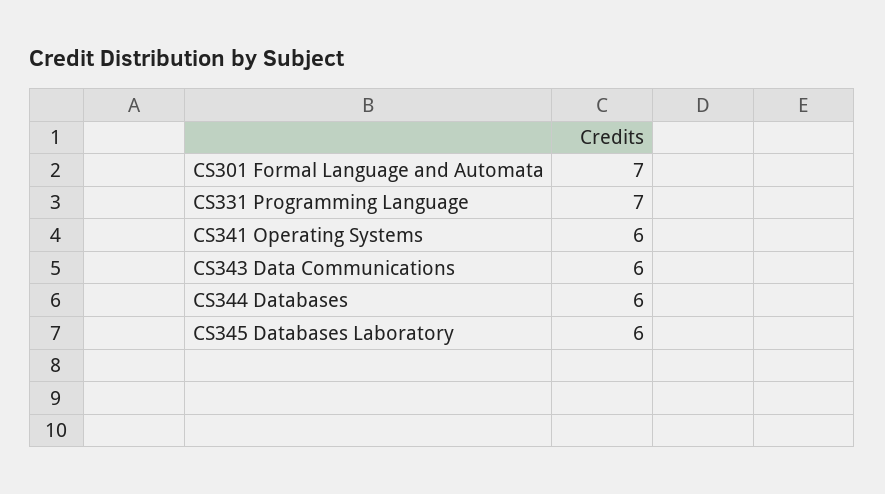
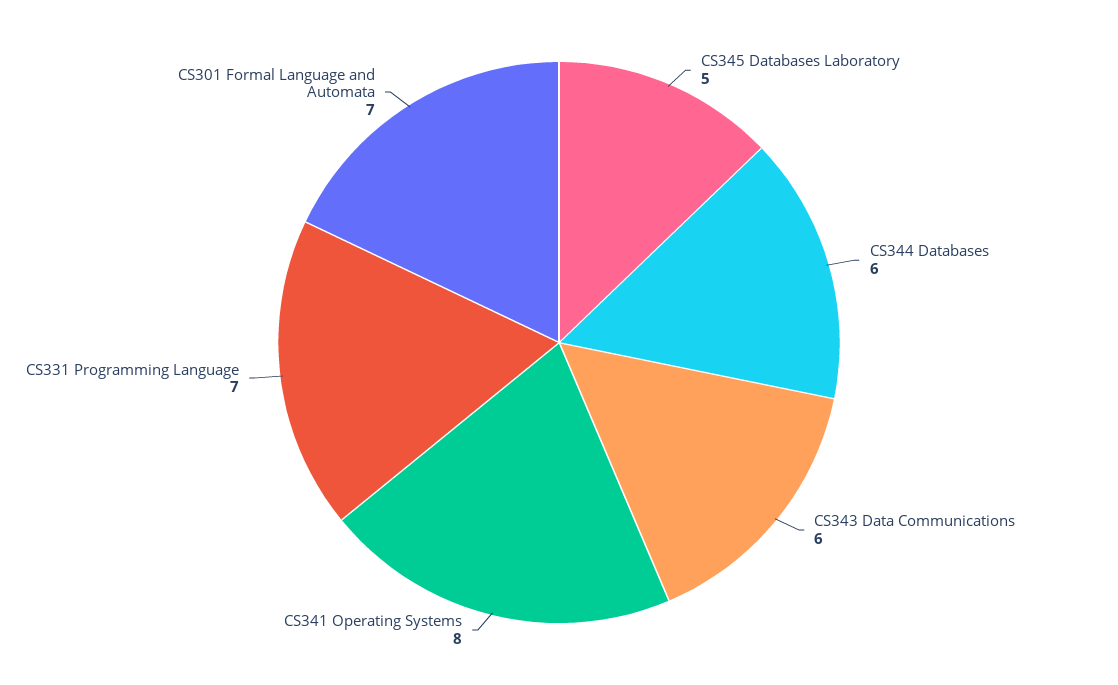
  {
    "CS301 Formal Language and Automata": 7,
    "CS331 Programming Language": 7,
-   "CS341 Operating Systems": 6,
+   "CS341 Operating Systems": 8,
    "CS343 Data Communications": 6,
    "CS344 Databases": 6,
-   "CS345 Databases Laboratory": 6
+   "CS345 Databases Laboratory": 5
  }

